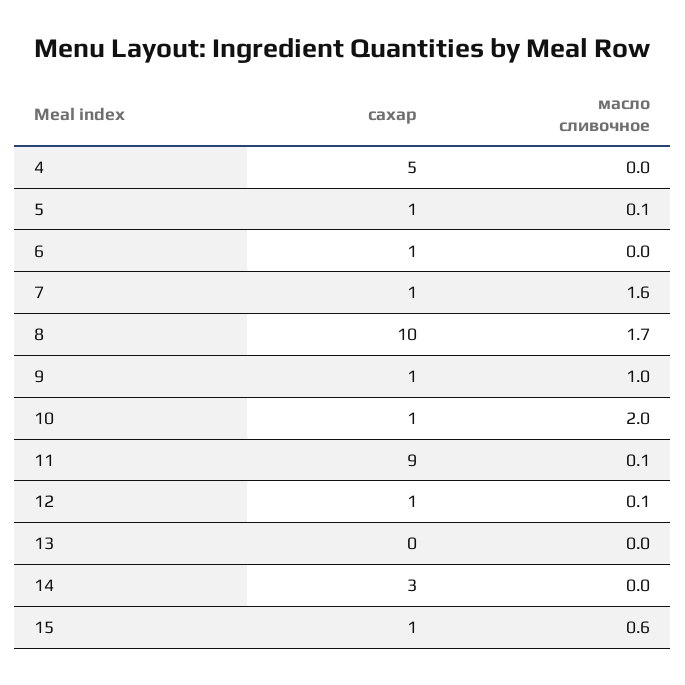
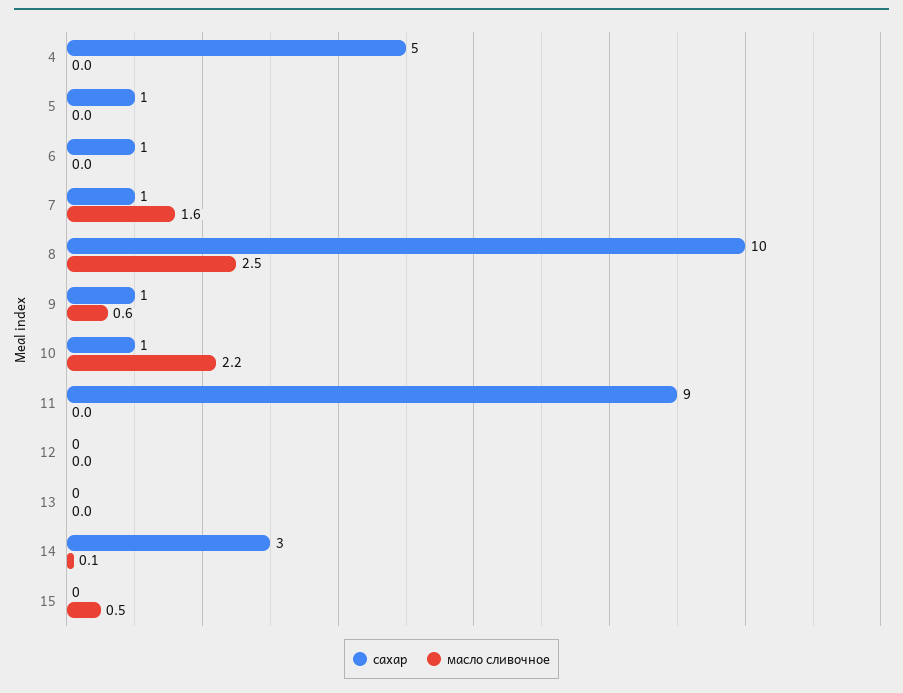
  {
    "сахар": {
      "4": 5,
      "5": 1,
      "6": 1,
      "7": 1,
      "8": 10,
      "9": 1,
      "10": 1,
      "11": 9,
-     "12": 1,
+     "12": 0,
      "13": 0,
      "14": 3,
-     "15": 1
+     "15": 0
    },
    "масло сливочное": {
      "4": 0,
-     "5": 0.1,
+     "5": 0,
      "6": 0,
      "7": 1.6,
-     "8": 1.7,
+     "8": 2.5,
-     "9": 1,
+     "9": 0.6,
-     "10": 2,
+     "10": 2.2,
-     "11": 0.1,
+     "11": 0,
-     "12": 0.1,
+     "12": 0,
      "13": 0,
-     "14": 0,
+     "14": 0.1,
-     "15": 0.6
+     "15": 0.5
    }
  }

